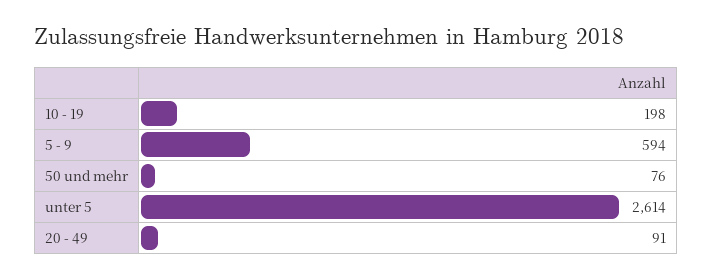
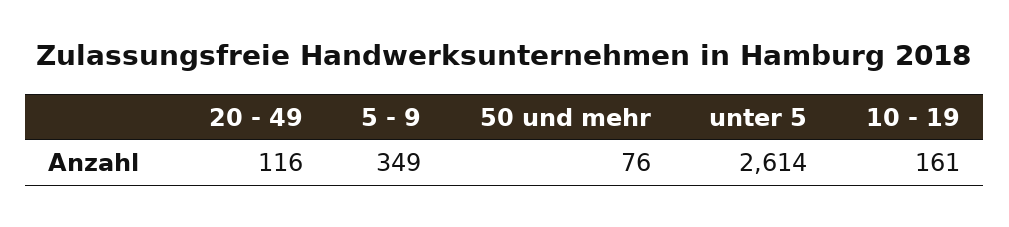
  {
-   "10 - 19": 198,
+   "10 - 19": 161,
-   "5 - 9": 594,
+   "5 - 9": 349,
    "50 und mehr": 76,
    "unter 5": 2614,
-   "20 - 49": 91
+   "20 - 49": 116
  }

